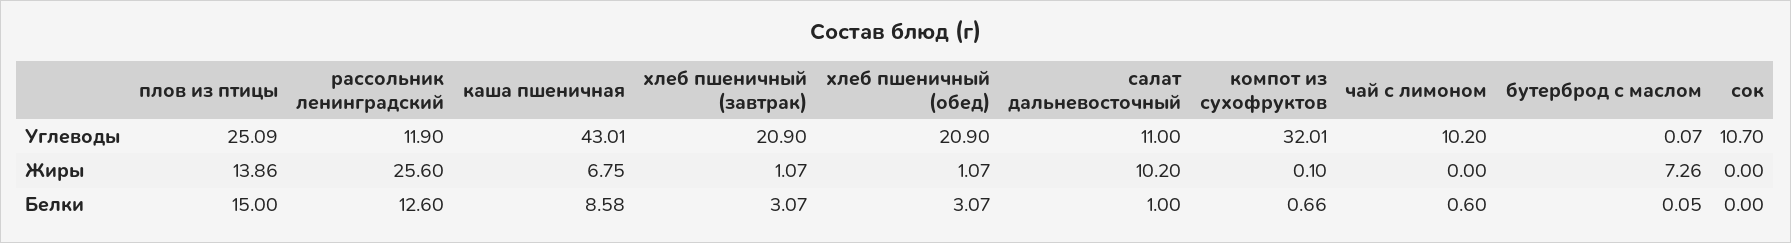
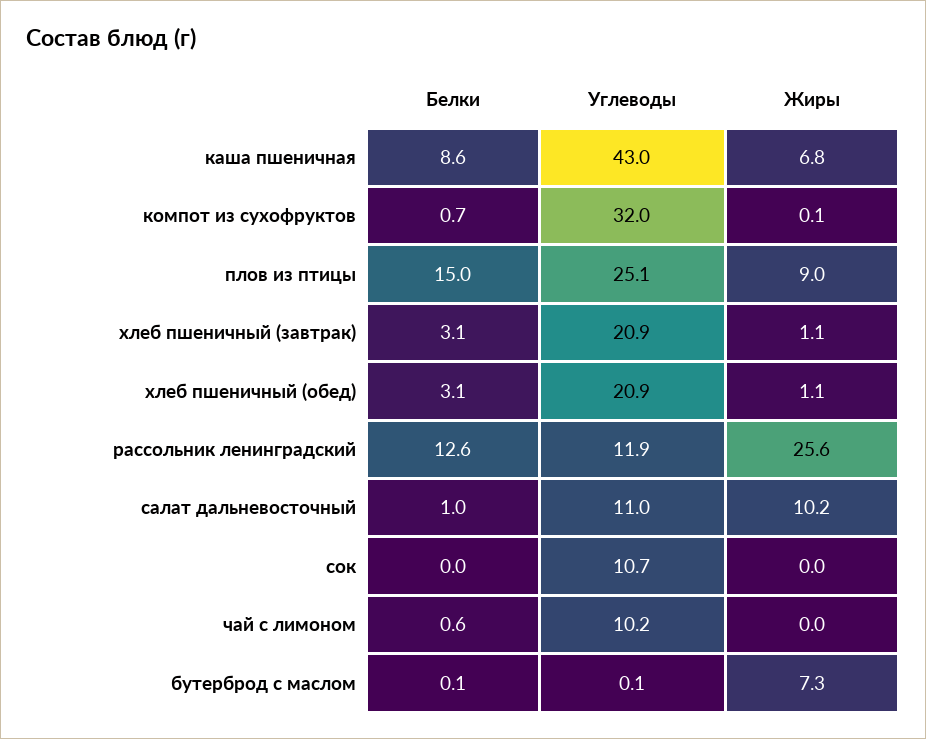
  {
    "плов из птицы": {
      "Углеводы": 25.09,
-     "Жиры": 13.86,
+     "Жиры": 9,
      "Белки": 15
    },
    "рассольник ленинградский": {
      "Углеводы": 11.9,
      "Жиры": 25.6,
      "Белки": 12.6
    },
    "каша пшеничная": {
      "Углеводы": 43.01,
      "Жиры": 6.75,
      "Белки": 8.58
    },
    "хлеб пшеничный (завтрак)": {
      "Углеводы": 20.9,
      "Жиры": 1.07,
      "Белки": 3.07
    },
    "хлеб пшеничный (обед)": {
      "Углеводы": 20.9,
      "Жиры": 1.07,
      "Белки": 3.07
    },
    "салат дальневосточный": {
      "Углеводы": 11,
      "Жиры": 10.2,
      "Белки": 1
    },
    "компот из сухофруктов": {
      "Углеводы": 32.01,
      "Жиры": 0.1,
      "Белки": 0.66
    },
    "чай с лимоном": {
      "Углеводы": 10.2,
      "Жиры": 0,
      "Белки": 0.6
    },
    "бутерброд с маслом": {
      "Углеводы": 0.07,
      "Жиры": 7.26,
      "Белки": 0.05
    },
    "сок": {
      "Углеводы": 10.7,
      "Жиры": 0,
      "Белки": 0
    }
  }

